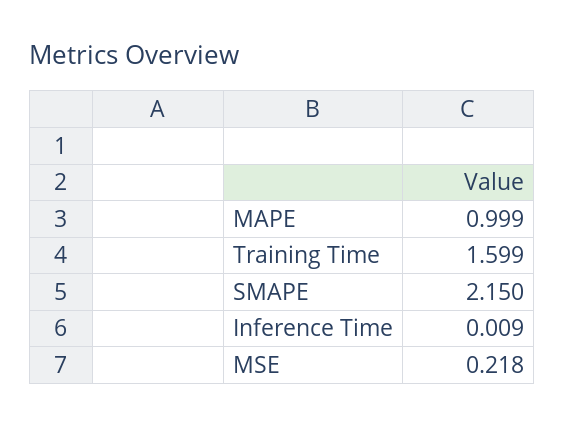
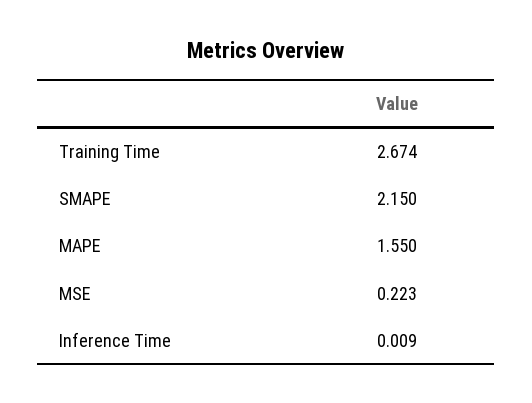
  {
-   "MAPE": 0.999,
+   "MAPE": 1.55,
-   "Training Time": 1.599,
+   "Training Time": 2.674,
    "SMAPE": 2.15,
    "Inference Time": 0.009,
-   "MSE": 0.218
+   "MSE": 0.223
  }

